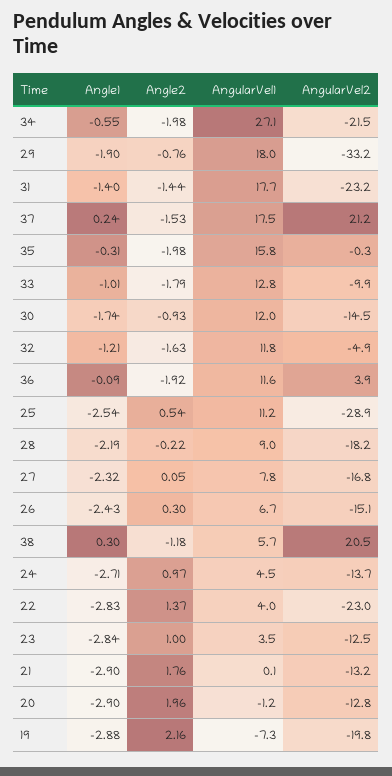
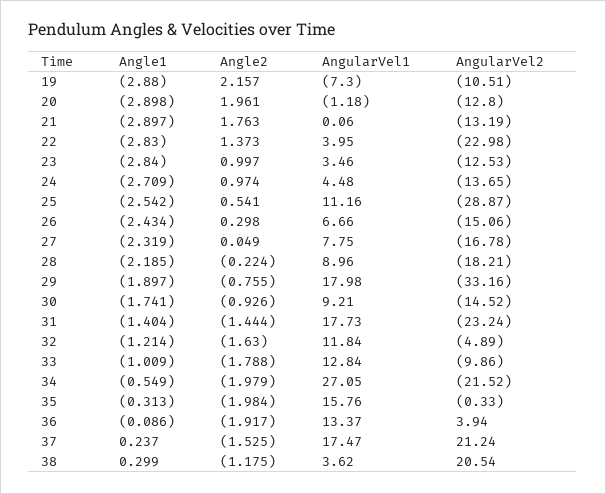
  {
    "Angle1": {
      "34": -0.549,
      "29": -1.897,
      "31": -1.404,
      "37": 0.237,
      "35": -0.313,
      "33": -1.009,
      "30": -1.741,
      "32": -1.214,
      "36": -0.086,
      "25": -2.542,
      "28": -2.185,
      "27": -2.319,
      "26": -2.434,
      "38": 0.299,
      "24": -2.709,
      "22": -2.83,
      "23": -2.84,
      "21": -2.897,
      "20": -2.898,
      "19": -2.88
    },
    "Angle2": {
      "34": -1.979,
      "29": -0.755,
      "31": -1.444,
      "37": -1.525,
      "35": -1.984,
      "33": -1.788,
      "30": -0.926,
      "32": -1.63,
      "36": -1.917,
      "25": 0.541,
      "28": -0.224,
      "27": 0.049,
      "26": 0.298,
      "38": -1.175,
      "24": 0.974,
      "22": 1.373,
      "23": 0.997,
      "21": 1.763,
      "20": 1.961,
      "19": 2.157
    },
    "AngularVel1": {
      "34": 27.05,
      "29": 17.98,
      "31": 17.73,
      "37": 17.47,
      "35": 15.76,
      "33": 12.84,
-     "30": 12,
+     "30": 9.21,
      "32": 11.84,
-     "36": 11.6,
+     "36": 13.37,
      "25": 11.16,
      "28": 8.96,
      "27": 7.75,
      "26": 6.66,
-     "38": 5.7,
+     "38": 3.62,
      "24": 4.48,
      "22": 3.95,
      "23": 3.46,
      "21": 0.06,
      "20": -1.18,
      "19": -7.3
    },
    "AngularVel2": {
      "34": -21.52,
      "29": -33.16,
      "31": -23.24,
      "37": 21.24,
      "35": -0.33,
      "33": -9.86,
      "30": -14.52,
      "32": -4.89,
      "36": 3.94,
      "25": -28.87,
      "28": -18.21,
      "27": -16.78,
      "26": -15.06,
      "38": 20.54,
      "24": -13.65,
      "22": -22.98,
      "23": -12.53,
      "21": -13.19,
      "20": -12.8,
-     "19": -19.8
+     "19": -10.51
    }
  }

